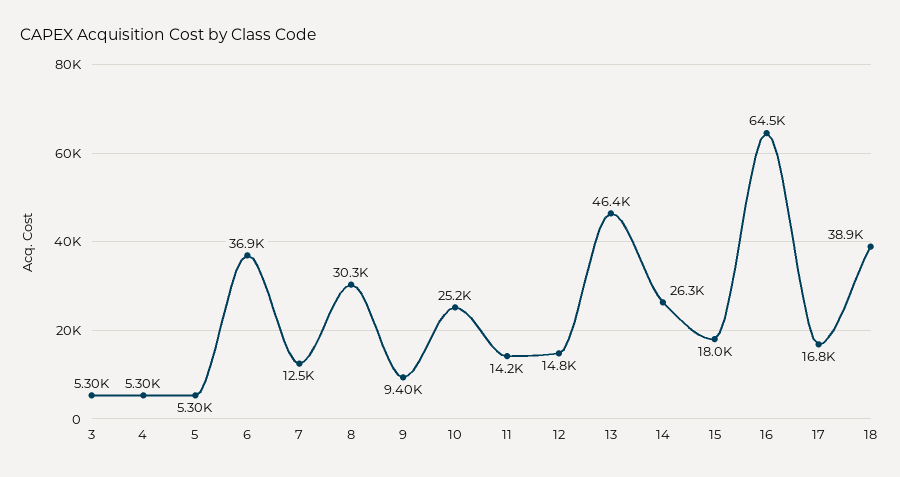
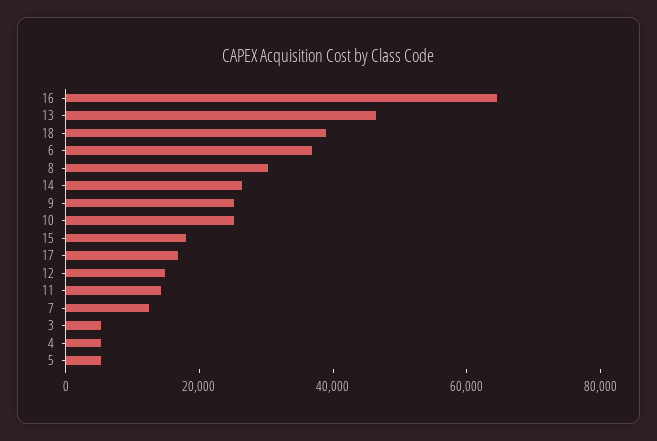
  {
    "3": 5300,
    "4": 5300,
    "5": 5300,
    "6": 36900,
    "7": 12500,
    "8": 30300,
-   "9": 9400,
+   "9": 25000,
    "10": 25200,
    "11": 14200,
    "12": 14800,
    "13": 46400,
    "14": 26300,
    "15": 18000,
    "16": 64500,
    "17": 16800,
    "18": 38900
  }

